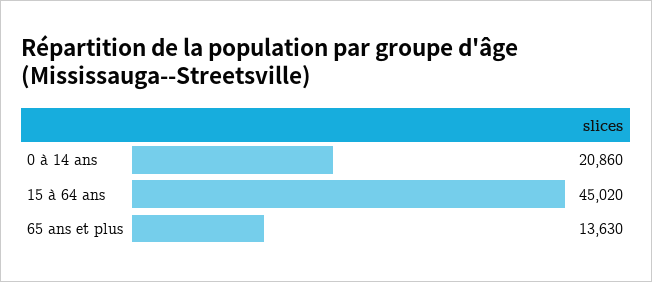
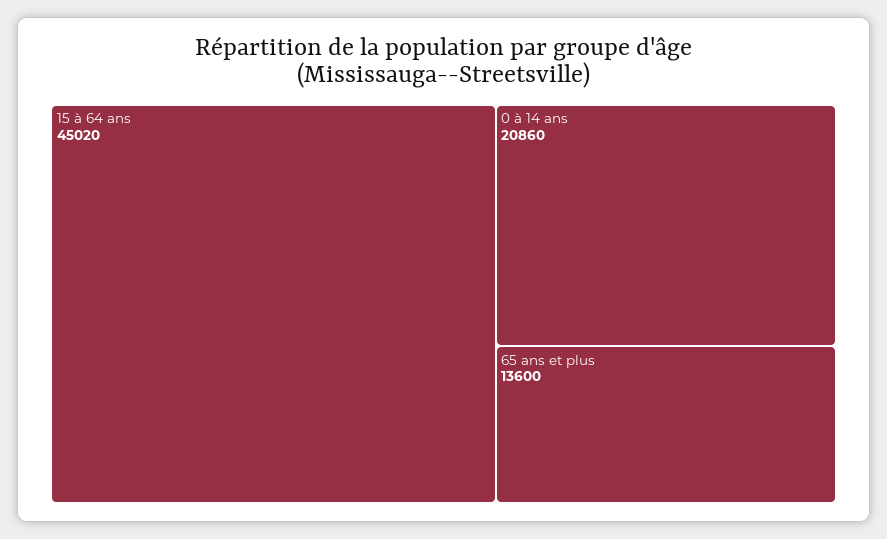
  {
    "0 à 14 ans": 20860,
    "15 à 64 ans": 45020,
-   "65 ans et plus": 13630
+   "65 ans et plus": 13600
  }

